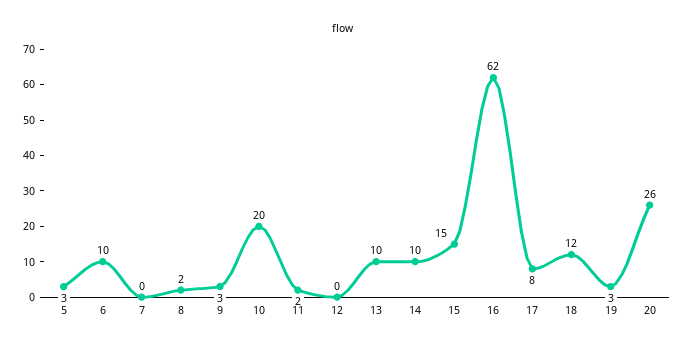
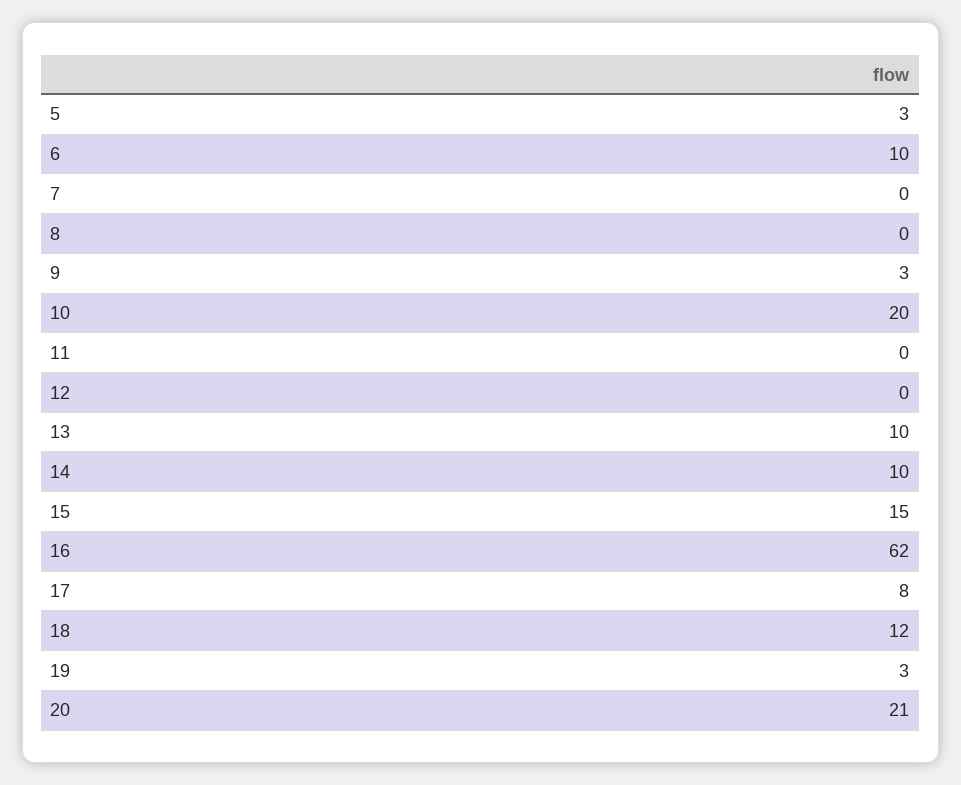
  {
    "5": 3,
    "6": 10,
    "7": 0,
-   "8": 2,
+   "8": 0,
    "9": 3,
    "10": 20,
-   "11": 2,
+   "11": 0,
    "12": 0,
    "13": 10,
    "14": 10,
    "15": 15,
    "16": 62,
    "17": 8,
    "18": 12,
    "19": 3,
-   "20": 26
+   "20": 21
  }

